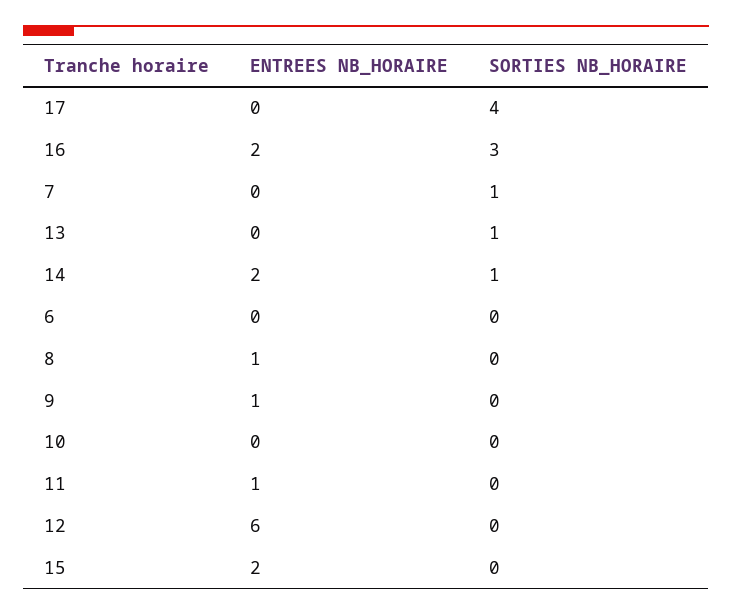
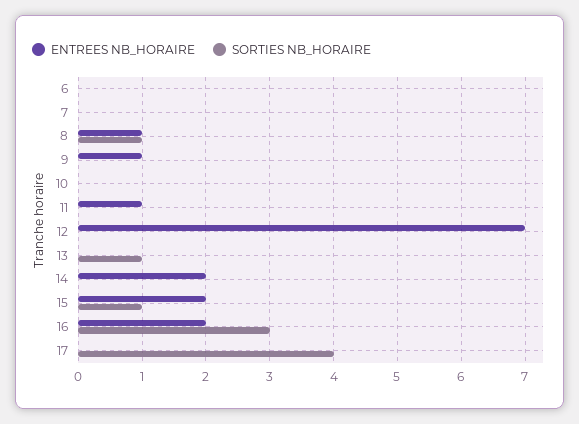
  {
    "ENTREES NB_HORAIRE": {
      "17": 0,
      "16": 2,
      "7": 0,
      "13": 0,
      "14": 2,
      "6": 0,
      "8": 1,
      "9": 1,
      "10": 0,
      "11": 1,
-     "12": 6,
+     "12": 7,
      "15": 2
    },
    "SORTIES NB_HORAIRE": {
      "17": 4,
      "16": 3,
-     "7": 1,
+     "7": 0,
      "13": 1,
-     "14": 1,
+     "14": 0,
      "6": 0,
-     "8": 0,
+     "8": 1,
      "9": 0,
      "10": 0,
      "11": 0,
      "12": 0,
-     "15": 0
+     "15": 1
    }
  }

